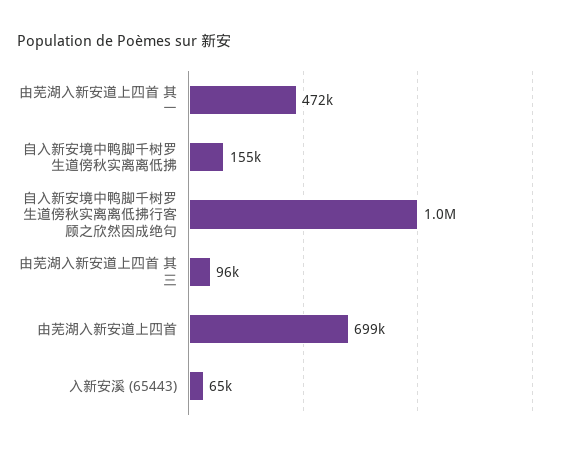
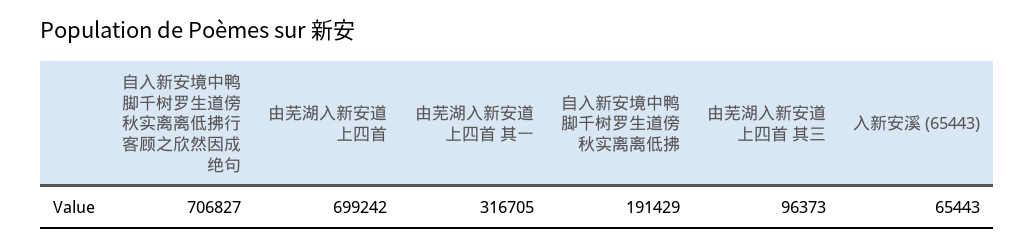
  {
-   "由芜湖入新安道上四首 其一": 472000,
+   "由芜湖入新安道上四首 其一": 316705,
-   "自入新安境中鸭脚千树罗生道傍秋实离离低拂": 155000,
+   "自入新安境中鸭脚千树罗生道傍秋实离离低拂": 191429,
-   "自入新安境中鸭脚千树罗生道傍秋实离离低拂行客顾之欣然因成绝句": 1000000,
+   "自入新安境中鸭脚千树罗生道傍秋实离离低拂行客顾之欣然因成绝句": 706827,
    "由芜湖入新安道上四首 其三": 96373,
    "由芜湖入新安道上四首": 699242,
    "入新安溪 (65443)": 65443
  }

